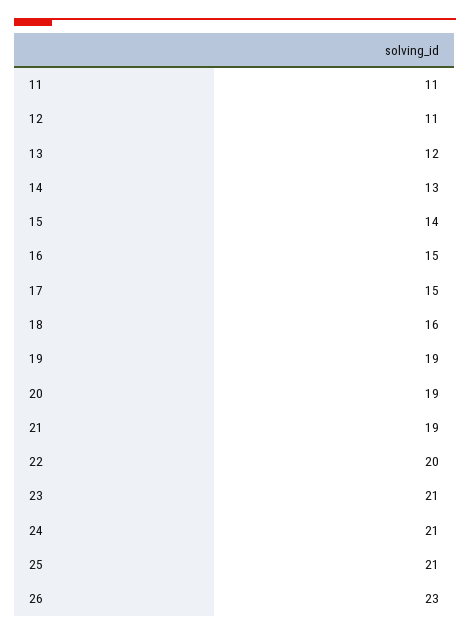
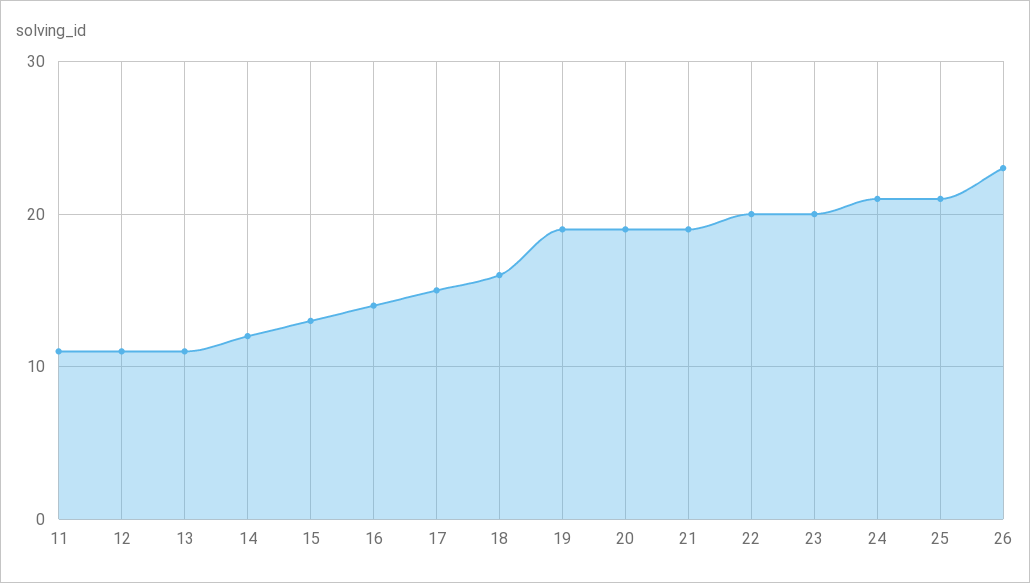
  {
    "11": 11,
    "12": 11,
-   "13": 12,
+   "13": 11,
-   "14": 13,
+   "14": 12,
-   "15": 14,
+   "15": 13,
-   "16": 15,
+   "16": 14,
    "17": 15,
    "18": 16,
    "19": 19,
    "20": 19,
    "21": 19,
    "22": 20,
-   "23": 21,
+   "23": 20,
    "24": 21,
    "25": 21,
    "26": 23
  }

